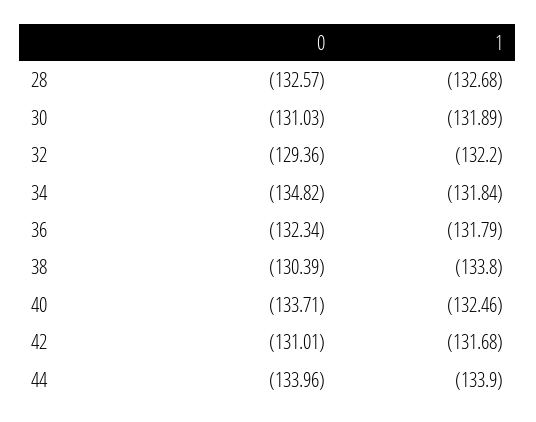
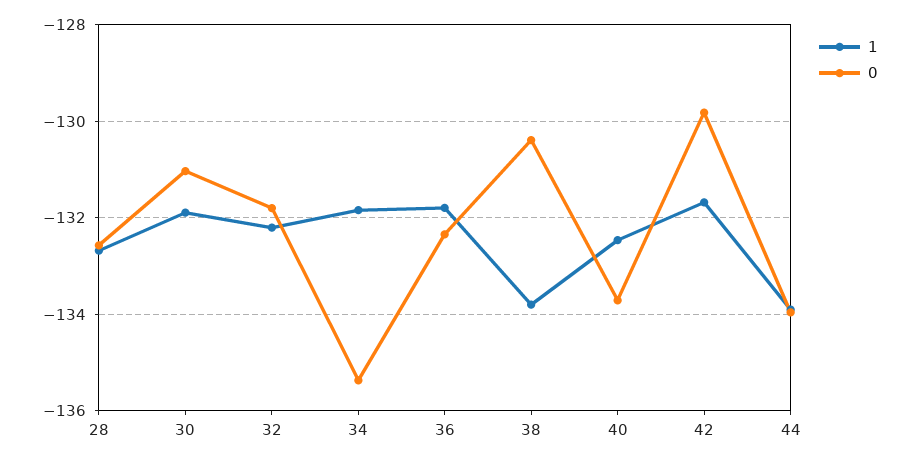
  {
    "0": {
      "28": -132.57,
      "30": -131.03,
-     "32": -129.36,
+     "32": -131.8,
-     "34": -134.82,
+     "34": -135.4,
      "36": -132.34,
      "38": -130.39,
      "40": -133.71,
-     "42": -131.01,
+     "42": -129.8,
      "44": -133.96
    },
    "1": {
      "28": -132.68,
      "30": -131.89,
      "32": -132.2,
      "34": -131.84,
      "36": -131.79,
      "38": -133.8,
      "40": -132.46,
      "42": -131.68,
      "44": -133.9
    }
  }

